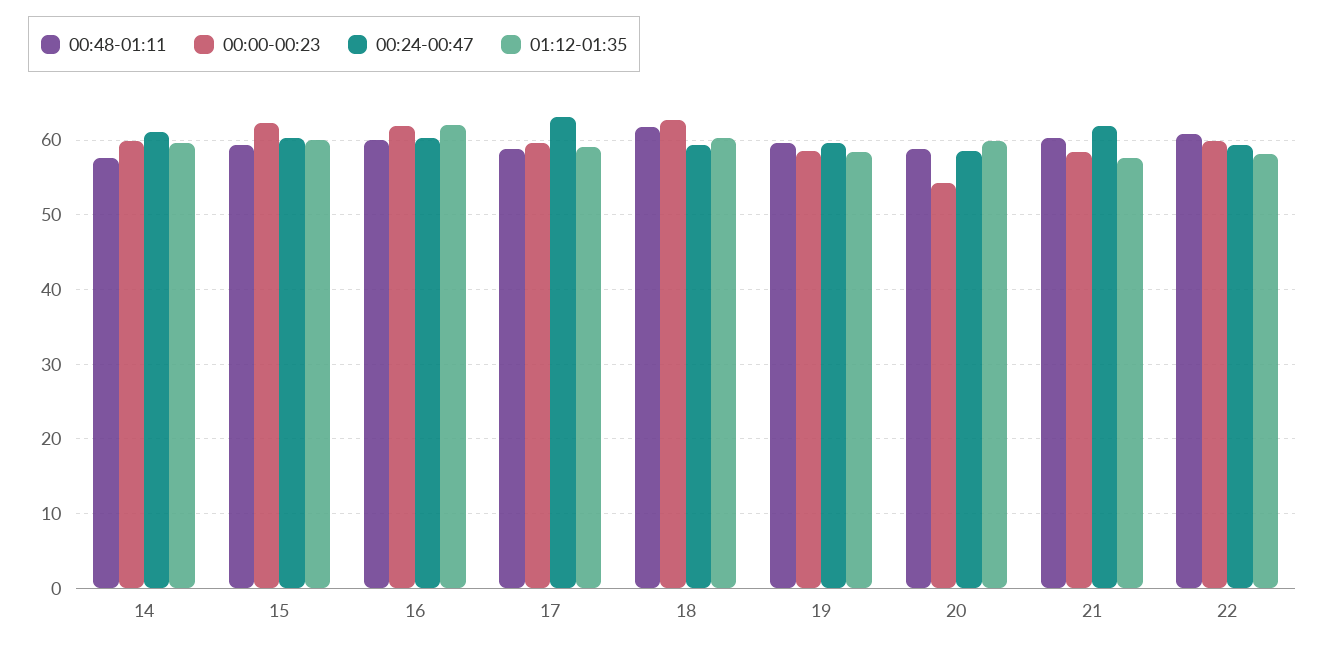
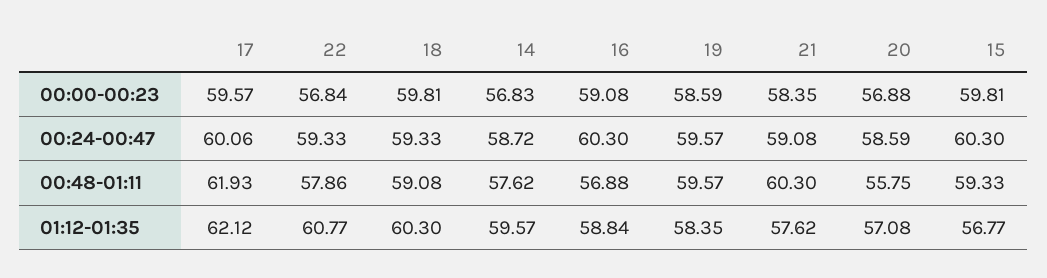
  {
    "00:48-01:11": {
      "14": 57.62,
      "15": 59.33,
-     "16": 60,
+     "16": 56.88,
-     "17": 59,
+     "17": 61.93,
-     "18": 62,
+     "18": 59.08,
      "19": 59.57,
-     "20": 59,
+     "20": 55.75,
      "21": 60.3,
-     "22": 61
+     "22": 57.86
    },
    "00:00-00:23": {
-     "14": 60,
+     "14": 56.83,
-     "15": 62,
+     "15": 59.81,
-     "16": 62,
+     "16": 59.08,
      "17": 59.57,
-     "18": 63,
+     "18": 59.81,
      "19": 58.59,
-     "20": 54,
+     "20": 56.88,
      "21": 58.35,
-     "22": 60
+     "22": 56.84
    },
    "00:24-00:47": {
-     "14": 61,
+     "14": 58.72,
      "15": 60.3,
      "16": 60.3,
-     "17": 63,
+     "17": 60.06,
      "18": 59.33,
      "19": 59.57,
      "20": 58.59,
-     "21": 62,
+     "21": 59.08,
      "22": 59.33
    },
    "01:12-01:35": {
      "14": 59.57,
-     "15": 60,
+     "15": 56.77,
-     "16": 62,
+     "16": 58.84,
-     "17": 59,
+     "17": 62.12,
      "18": 60.3,
      "19": 58.35,
-     "20": 60,
+     "20": 57.08,
      "21": 57.62,
-     "22": 58
+     "22": 60.77
    }
  }

